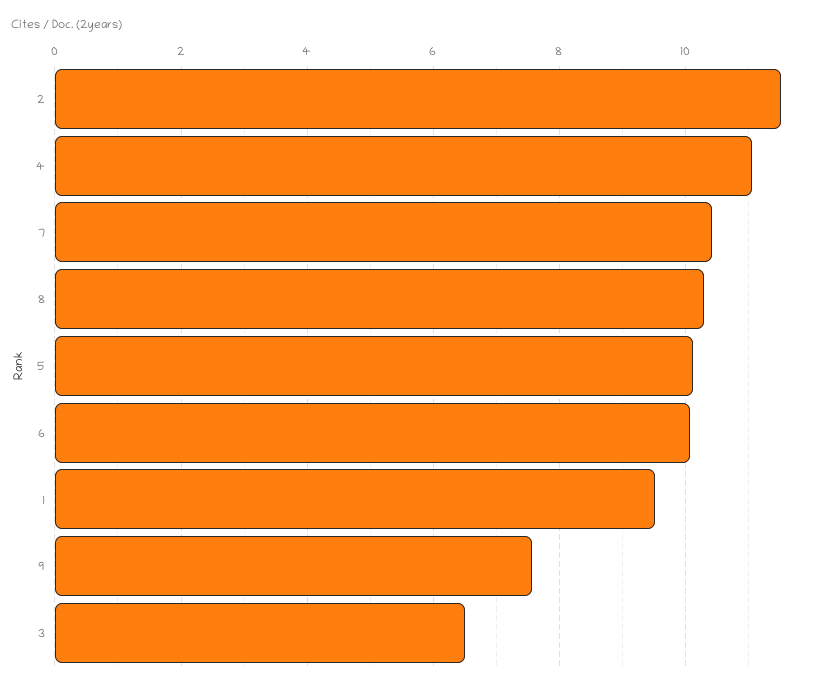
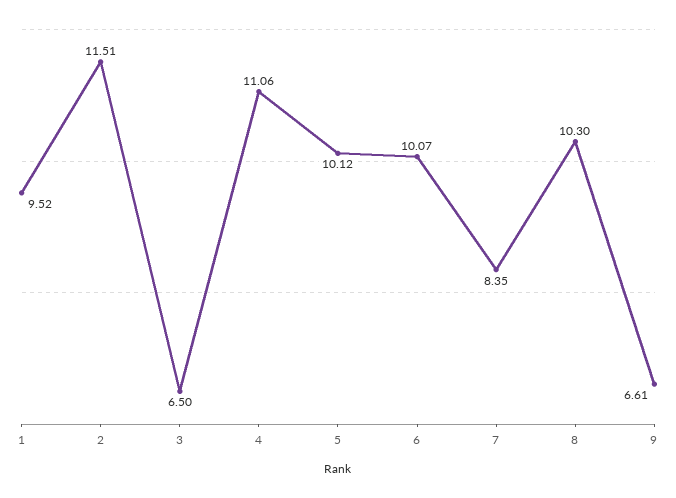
  {
    "2": 11.51,
    "4": 11.06,
-   "7": 10.4,
+   "7": 8.35,
    "8": 10.3,
    "5": 10.12,
    "6": 10.07,
    "1": 9.52,
-   "9": 7.6,
+   "9": 6.61,
    "3": 6.5
  }

